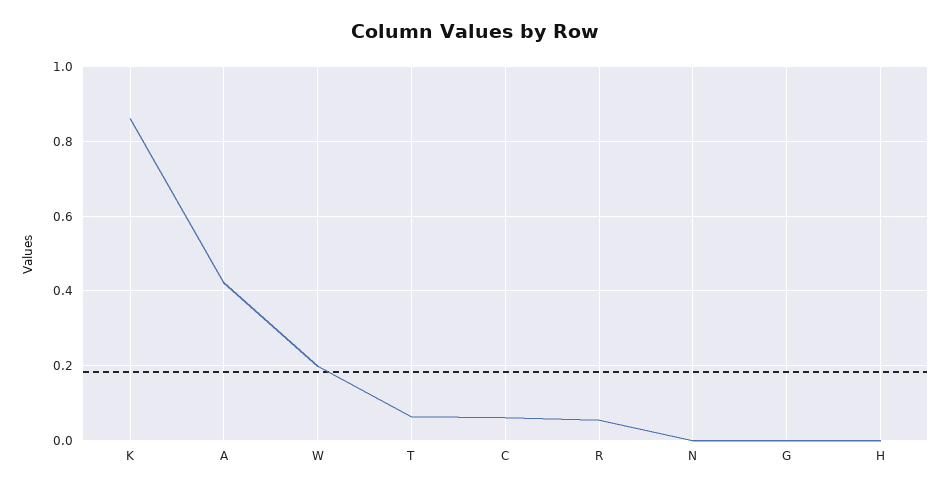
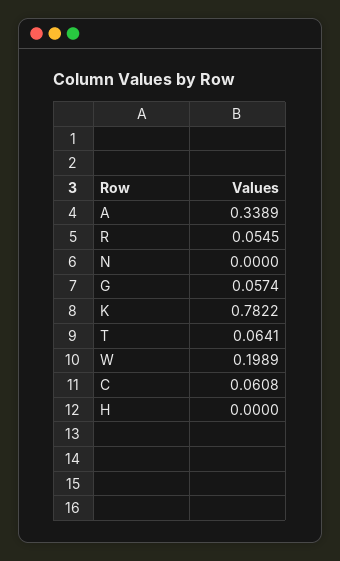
  {
-   "K": 0.86,
+   "K": 0.7822,
-   "A": 0.42,
+   "A": 0.3389,
    "W": 0.1989,
    "T": 0.0641,
    "C": 0.0608,
    "R": 0.0545,
    "N": 0,
-   "G": 0,
+   "G": 0.0574,
    "H": 0
  }

